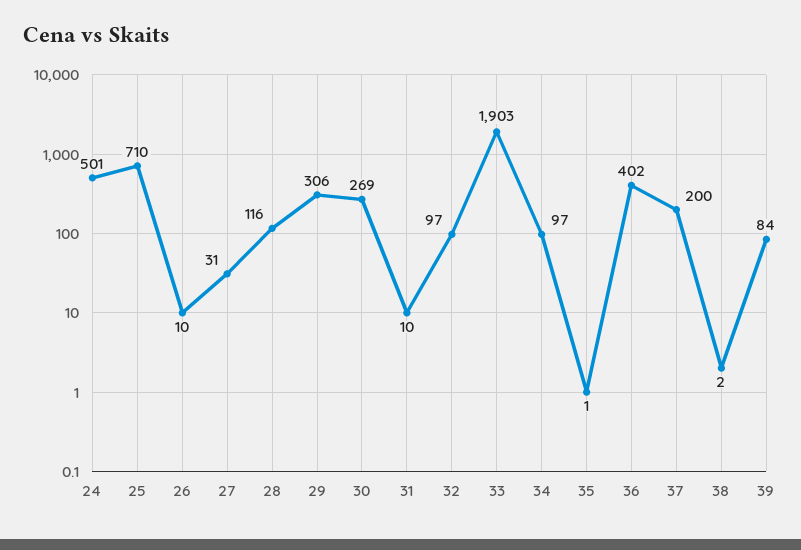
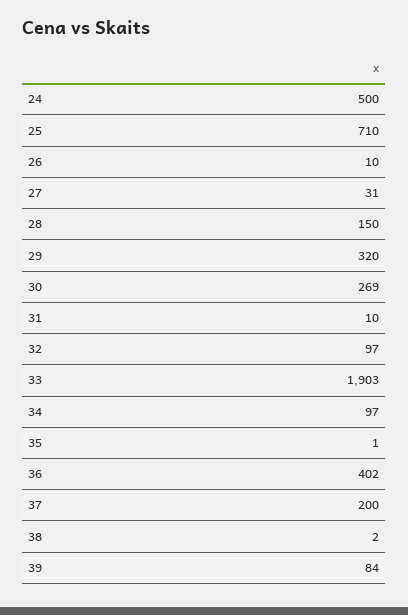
  {
-   "24": 501,
+   "24": 500,
    "25": 710,
    "26": 10,
    "27": 31,
-   "28": 116,
+   "28": 150,
-   "29": 306,
+   "29": 320,
    "30": 269,
    "31": 10,
    "32": 97,
    "33": 1903,
    "34": 97,
    "35": 1,
    "36": 402,
    "37": 200,
    "38": 2,
    "39": 84
  }

